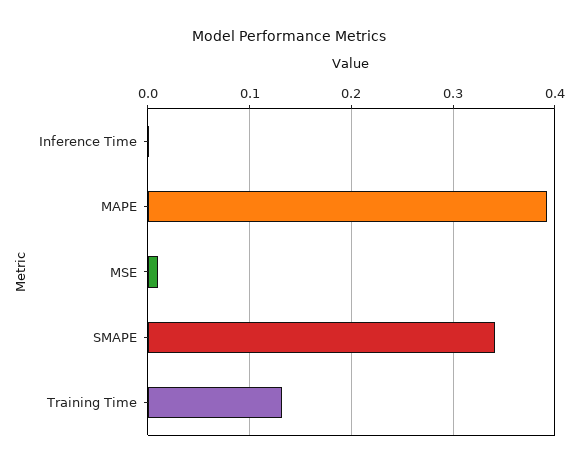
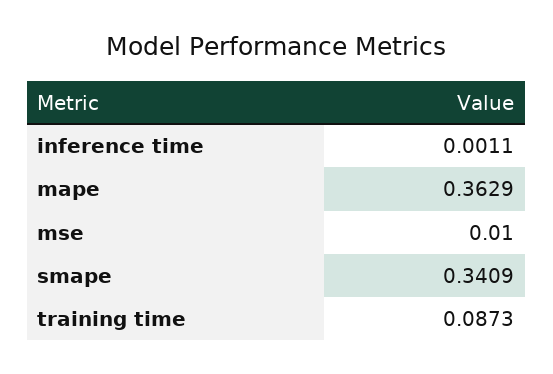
  {
    "Inference Time": 0.0011,
-   "MAPE": 0.39,
+   "MAPE": 0.3629,
    "MSE": 0.01,
    "SMAPE": 0.3409,
-   "Training Time": 0.13
+   "Training Time": 0.0873
  }

